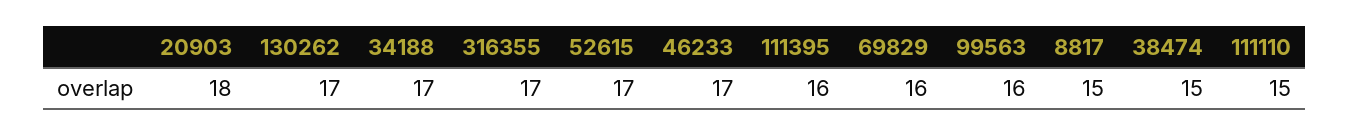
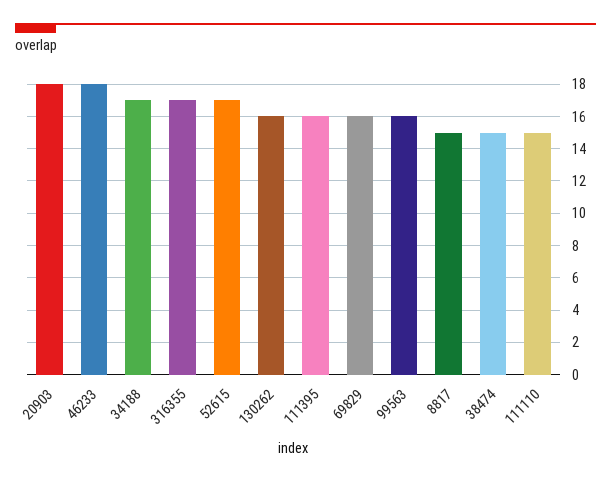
  {
    "20903": 18,
-   "130262": 17,
+   "130262": 16,
    "34188": 17,
    "316355": 17,
    "52615": 17,
-   "46233": 17,
+   "46233": 18,
    "111395": 16,
    "69829": 16,
    "99563": 16,
    "8817": 15,
    "38474": 15,
    "111110": 15
  }

